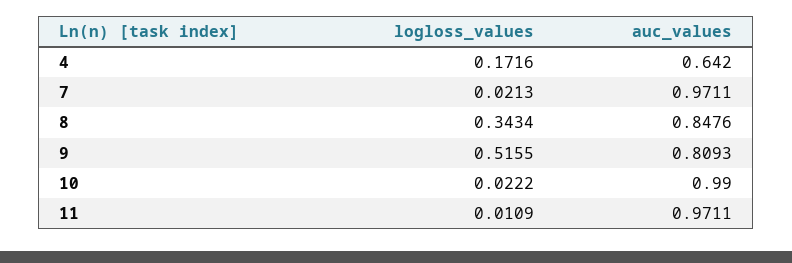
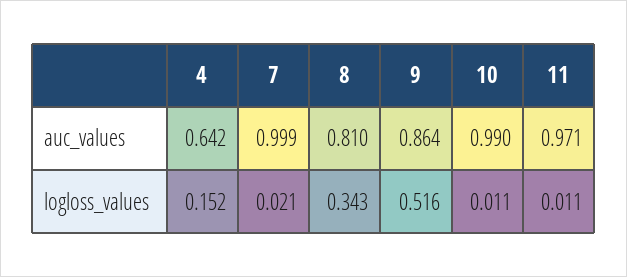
  {
    "logloss_values": {
-     "4": 0.1716,
+     "4": 0.152,
      "7": 0.0213,
      "8": 0.3434,
      "9": 0.5155,
-     "10": 0.0222,
+     "10": 0.011,
      "11": 0.0109
    },
    "auc_values": {
      "4": 0.642,
-     "7": 0.9711,
+     "7": 0.999,
-     "8": 0.8476,
+     "8": 0.81,
-     "9": 0.8093,
+     "9": 0.864,
      "10": 0.99,
      "11": 0.9711
    }
  }

